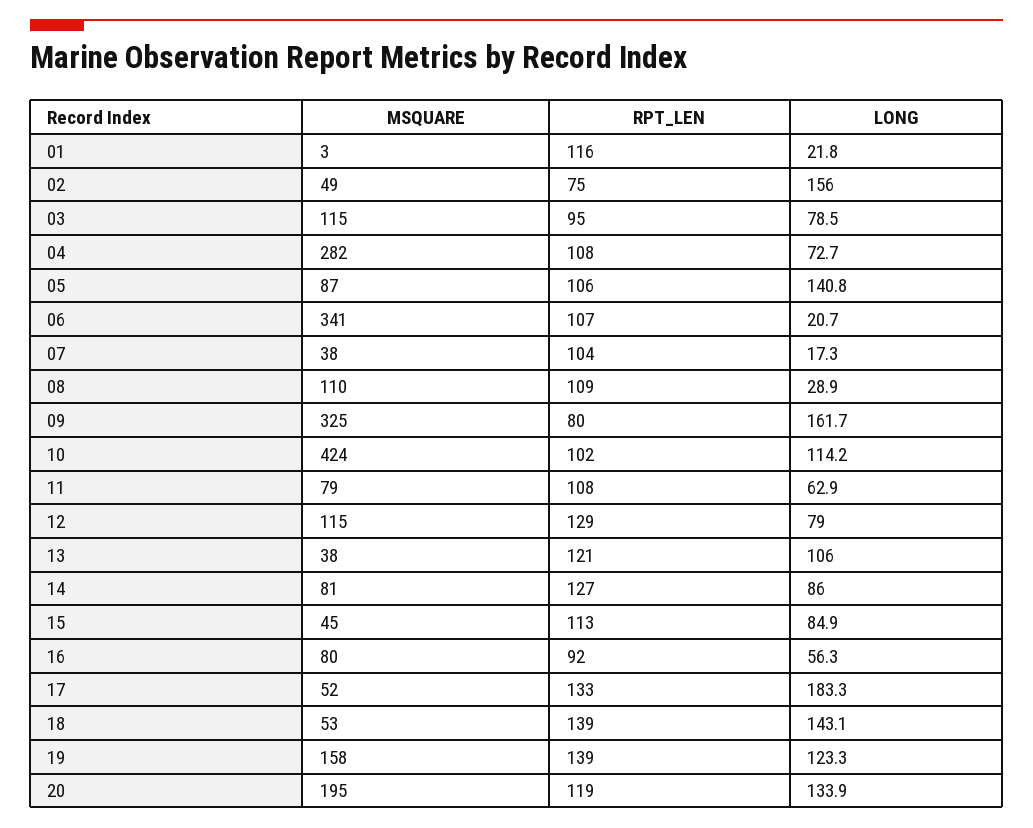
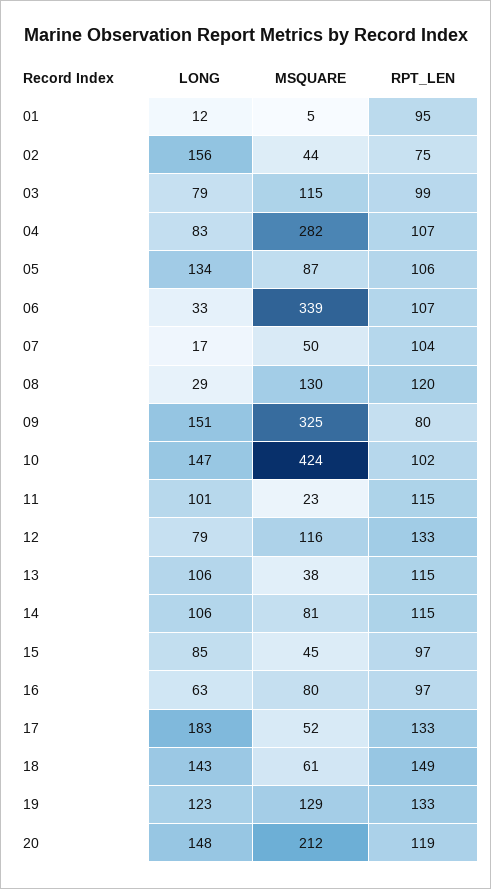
  {
    "MSQUARE": {
-     "01": 3,
+     "01": 5,
-     "02": 49,
+     "02": 44,
      "03": 115,
      "04": 282,
      "05": 87,
-     "06": 341,
+     "06": 339,
-     "07": 38,
+     "07": 50,
-     "08": 110,
+     "08": 130,
      "09": 325,
      "10": 424,
-     "11": 79,
+     "11": 23,
-     "12": 115,
+     "12": 116,
      "13": 38,
      "14": 81,
      "15": 45,
      "16": 80,
      "17": 52,
-     "18": 53,
+     "18": 61,
-     "19": 158,
+     "19": 129,
-     "20": 195
+     "20": 212
    },
    "RPT_LEN": {
-     "01": 116,
+     "01": 95,
      "02": 75,
-     "03": 95,
+     "03": 99,
-     "04": 108,
+     "04": 107,
      "05": 106,
      "06": 107,
      "07": 104,
-     "08": 109,
+     "08": 120,
      "09": 80,
      "10": 102,
-     "11": 108,
+     "11": 115,
-     "12": 129,
+     "12": 133,
-     "13": 121,
+     "13": 115,
-     "14": 127,
+     "14": 115,
-     "15": 113,
+     "15": 97,
-     "16": 92,
+     "16": 97,
      "17": 133,
-     "18": 139,
+     "18": 149,
-     "19": 139,
+     "19": 133,
      "20": 119
    },
    "LONG": {
-     "01": 21.8,
+     "01": 12,
      "02": 156,
      "03": 78.5,
-     "04": 72.7,
+     "04": 83,
-     "05": 140.8,
+     "05": 134,
-     "06": 20.7,
+     "06": 33,
      "07": 17.3,
      "08": 28.9,
-     "09": 161.7,
+     "09": 151,
-     "10": 114.2,
+     "10": 147,
-     "11": 62.9,
+     "11": 101,
      "12": 79,
      "13": 106,
-     "14": 86,
+     "14": 106,
      "15": 84.9,
-     "16": 56.3,
+     "16": 63,
      "17": 183.3,
      "18": 143.1,
      "19": 123.3,
-     "20": 133.9
+     "20": 148
    }
  }

